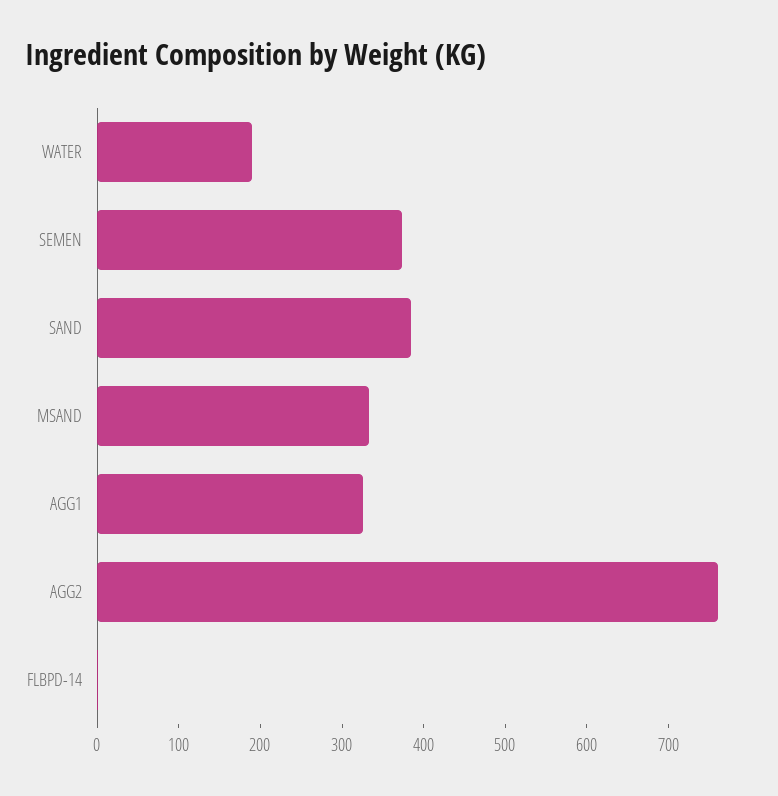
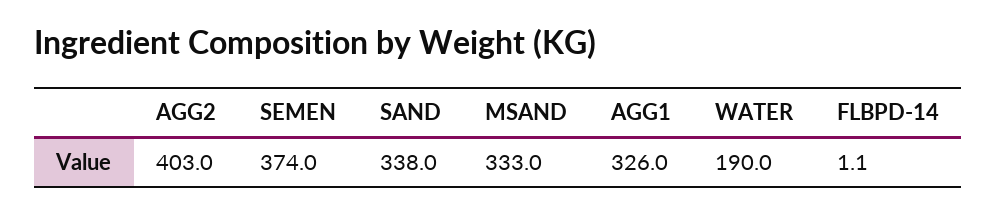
  {
    "WATER": 190,
    "SEMEN": 374,
-   "SAND": 380,
+   "SAND": 338,
    "MSAND": 333,
    "AGG1": 326,
-   "AGG2": 760,
+   "AGG2": 403,
    "FLBPD-14": 1.1
  }

